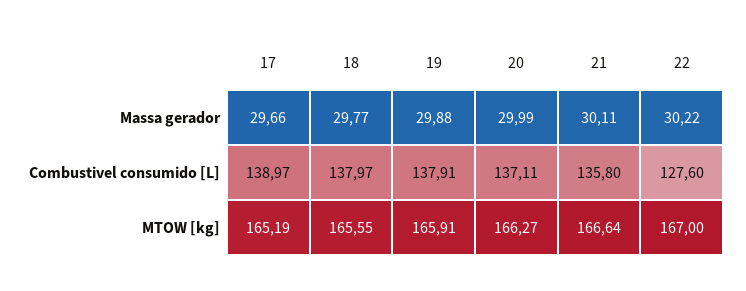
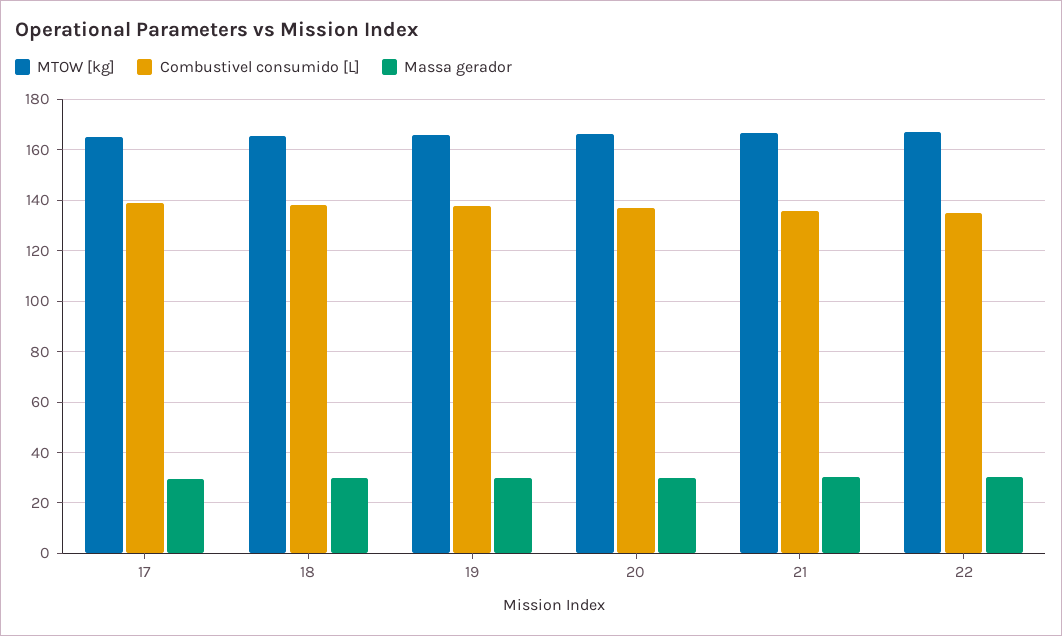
  {
    "Massa gerador": {
      "17": 29.66,
      "18": 29.77,
      "19": 29.88,
      "20": 29.99,
      "21": 30.11,
      "22": 30.22
    },
    "Combustivel consumido [L]": {
      "17": 138.97,
      "18": 137.97,
      "19": 137.91,
      "20": 137.11,
      "21": 135.8,
-     "22": 127.6
+     "22": 135
    },
    "MTOW [kg]": {
      "17": 165.19,
      "18": 165.55,
      "19": 165.91,
      "20": 166.27,
      "21": 166.64,
      "22": 167
    }
  }

